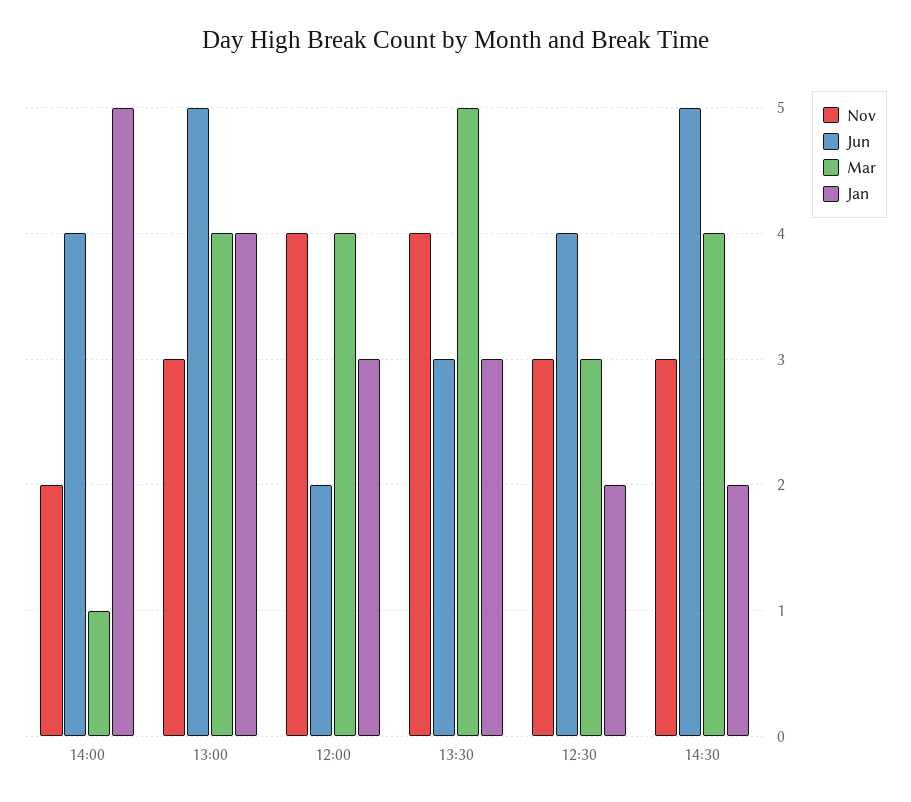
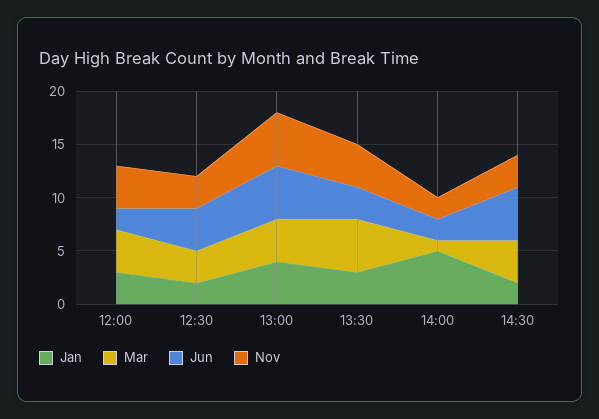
  {
    "Nov": {
      "14:00": 2,
-     "13:00": 3,
+     "13:00": 5,
      "12:00": 4,
      "13:30": 4,
      "12:30": 3,
      "14:30": 3
    },
    "Jun": {
-     "14:00": 4,
+     "14:00": 2,
      "13:00": 5,
      "12:00": 2,
      "13:30": 3,
      "12:30": 4,
      "14:30": 5
    },
    "Mar": {
      "14:00": 1,
      "13:00": 4,
      "12:00": 4,
      "13:30": 5,
      "12:30": 3,
      "14:30": 4
    },
    "Jan": {
      "14:00": 5,
      "13:00": 4,
      "12:00": 3,
      "13:30": 3,
      "12:30": 2,
      "14:30": 2
    }
  }

